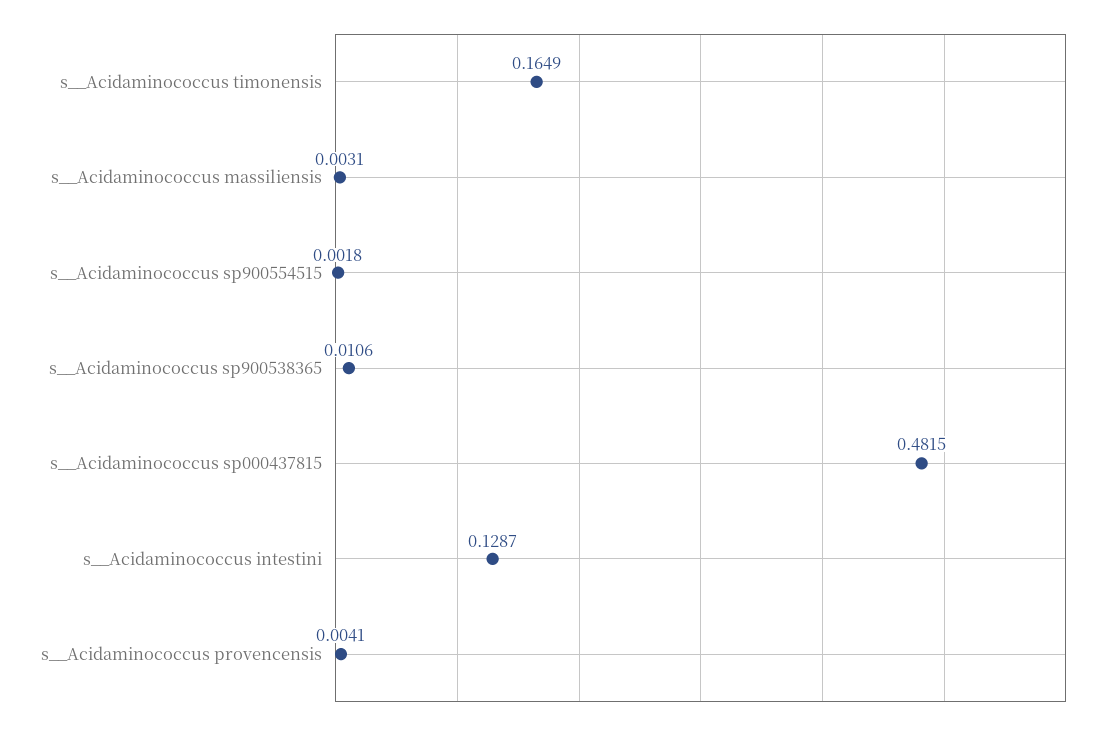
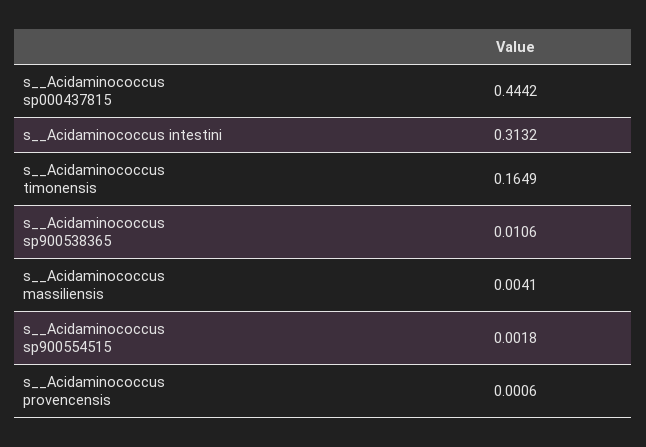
  {
    "s__Acidaminococcus timonensis": 0.1649,
-   "s__Acidaminococcus massiliensis": 0.0031,
+   "s__Acidaminococcus massiliensis": 0.0041,
    "s__Acidaminococcus sp900554515": 0.0018,
    "s__Acidaminococcus sp900538365": 0.0106,
-   "s__Acidaminococcus sp000437815": 0.4815,
+   "s__Acidaminococcus sp000437815": 0.4442,
-   "s__Acidaminococcus intestini": 0.1287,
+   "s__Acidaminococcus intestini": 0.3132,
-   "s__Acidaminococcus provencensis": 0.0041
+   "s__Acidaminococcus provencensis": 0.0006
  }

